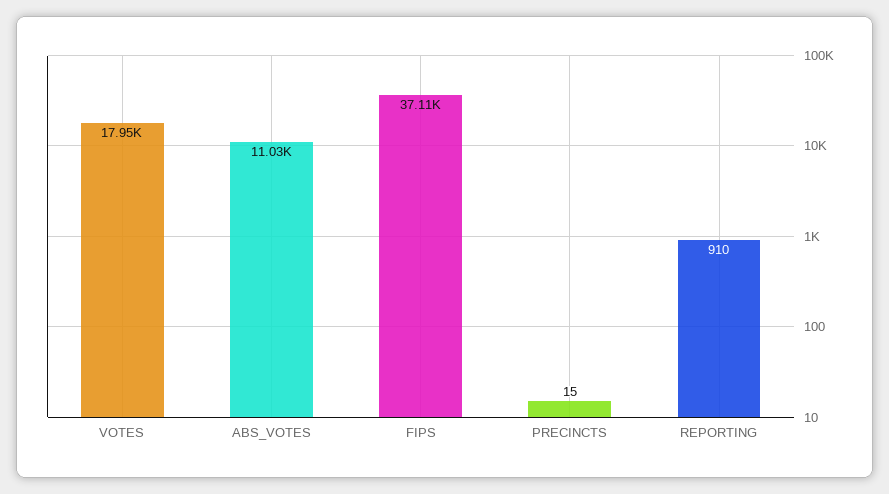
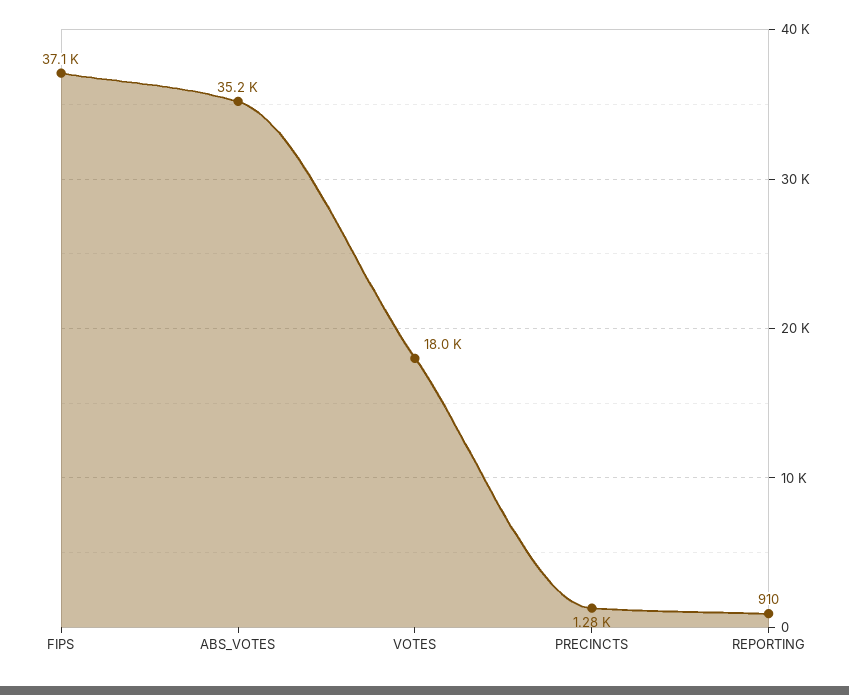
  {
    "VOTES": 17950,
-   "ABS_VOTES": 11030,
+   "ABS_VOTES": 35200,
    "FIPS": 37110,
-   "PRECINCTS": 15,
+   "PRECINCTS": 1280,
    "REPORTING": 910
  }

